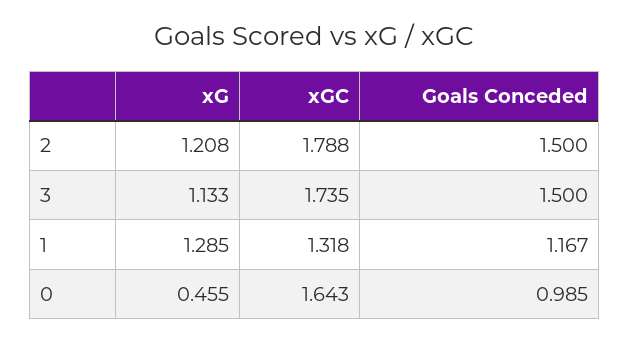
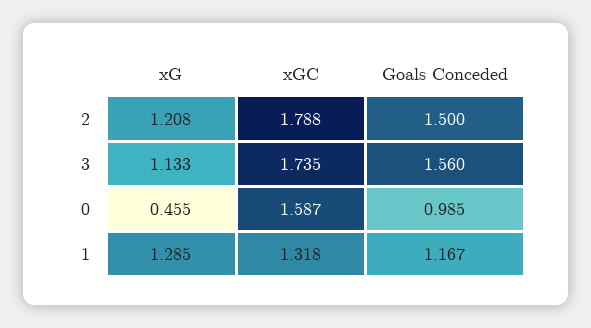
  {
    "xG": {
      "2": 1.208,
      "3": 1.133,
      "1": 1.285,
      "0": 0.455
    },
    "xGC": {
      "2": 1.788,
      "3": 1.735,
      "1": 1.318,
-     "0": 1.643
+     "0": 1.587
    },
    "Goals Conceded": {
      "2": 1.5,
-     "3": 1.5,
+     "3": 1.56,
      "1": 1.167,
      "0": 0.985
    }
  }

